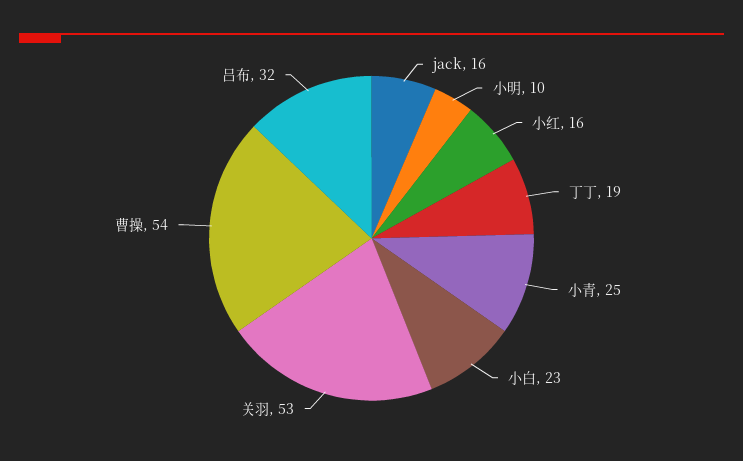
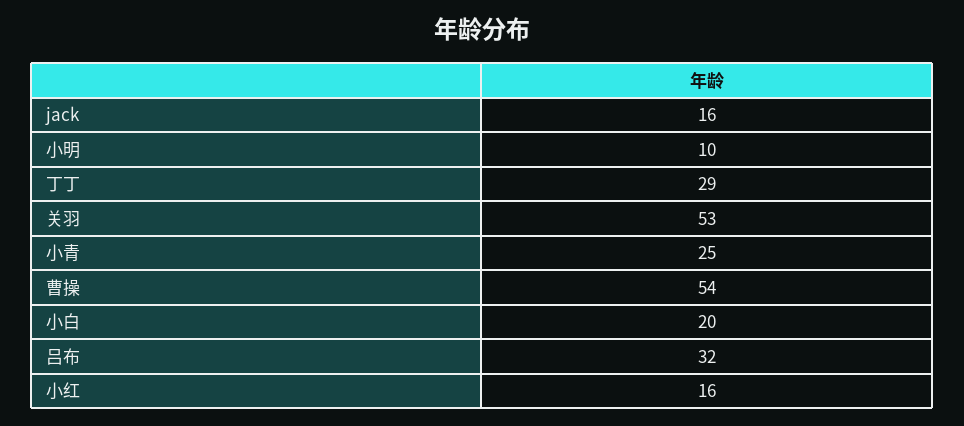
  {
    "jack": 16,
    "小明": 10,
    "小红": 16,
-   "丁丁": 19,
+   "丁丁": 29,
    "小青": 25,
-   "小白": 23,
+   "小白": 20,
    "关羽": 53,
    "曹操": 54,
    "吕布": 32
  }

